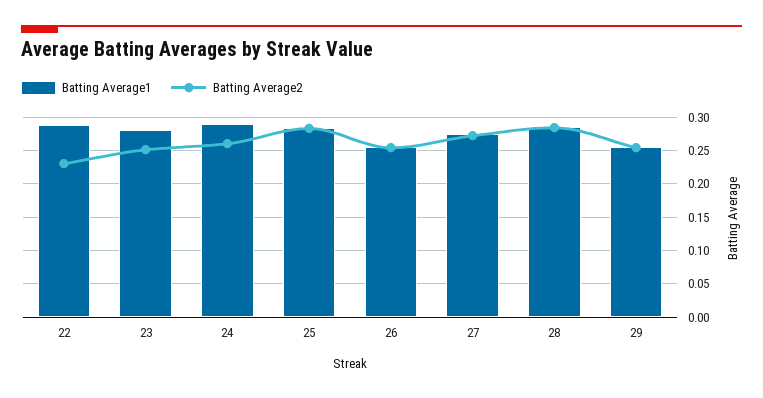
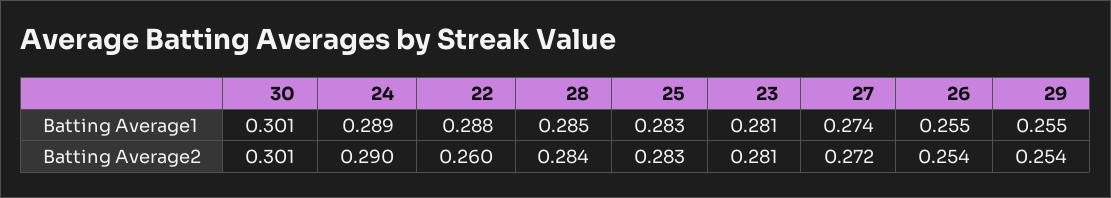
  {
    "Batting Average1": {
      "22": 0.288,
      "23": 0.281,
      "24": 0.289,
      "25": 0.283,
      "26": 0.255,
      "27": 0.274,
      "28": 0.285,
-     "29": 0.255
+     "29": 0.255,
+     "30": 0.301
    },
    "Batting Average2": {
-     "22": 0.23,
+     "22": 0.26,
-     "23": 0.25,
+     "23": 0.281,
-     "24": 0.26,
+     "24": 0.29,
      "25": 0.283,
      "26": 0.254,
      "27": 0.272,
      "28": 0.284,
-     "29": 0.254
+     "29": 0.254,
+     "30": 0.301
    }
  }

